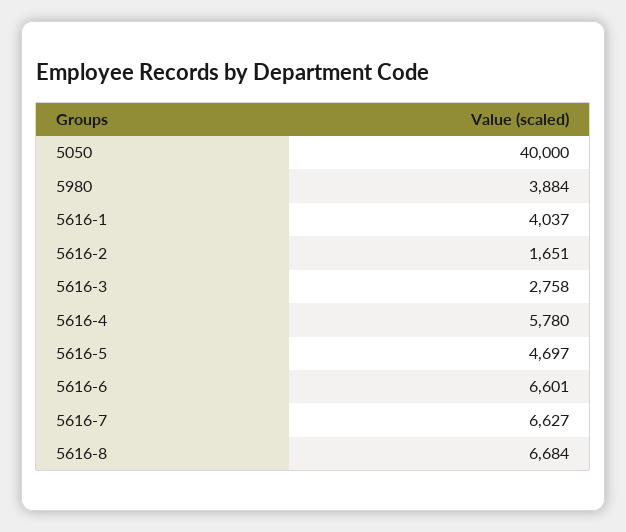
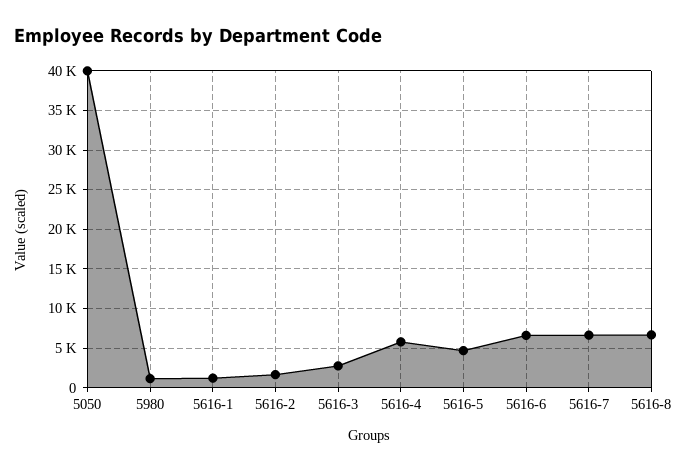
  {
    "5050": 40000,
-   "5980": 3884,
+   "5980": 1000,
-   "5616-1": 4037,
+   "5616-1": 1000,
    "5616-2": 1651,
    "5616-3": 2758,
    "5616-4": 5780,
    "5616-5": 4697,
    "5616-6": 6601,
    "5616-7": 6627,
    "5616-8": 6684
  }

